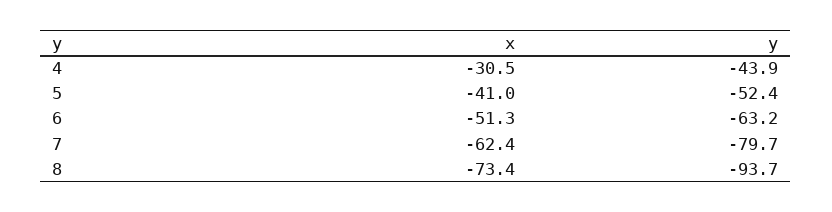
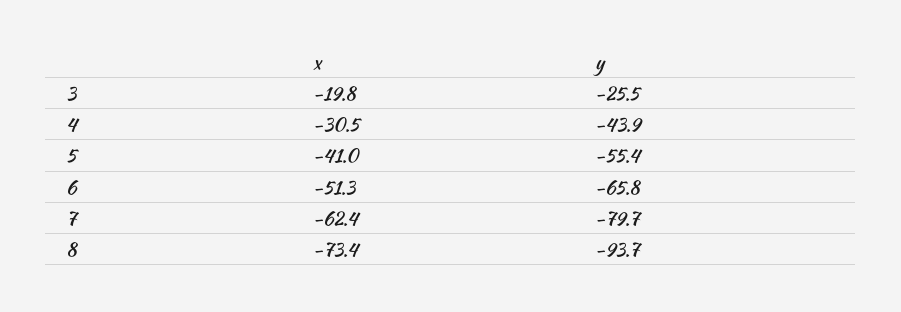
  {
    "x": {
      "4": -30.5,
      "5": -41,
      "6": -51.3,
      "7": -62.4,
-     "8": -73.4
+     "8": -73.4,
+     "3": -19.8
    },
    "y": {
      "4": -43.9,
-     "5": -52.4,
+     "5": -55.4,
-     "6": -63.2,
+     "6": -65.8,
      "7": -79.7,
-     "8": -93.7
+     "8": -93.7,
+     "3": -25.5
    }
  }

